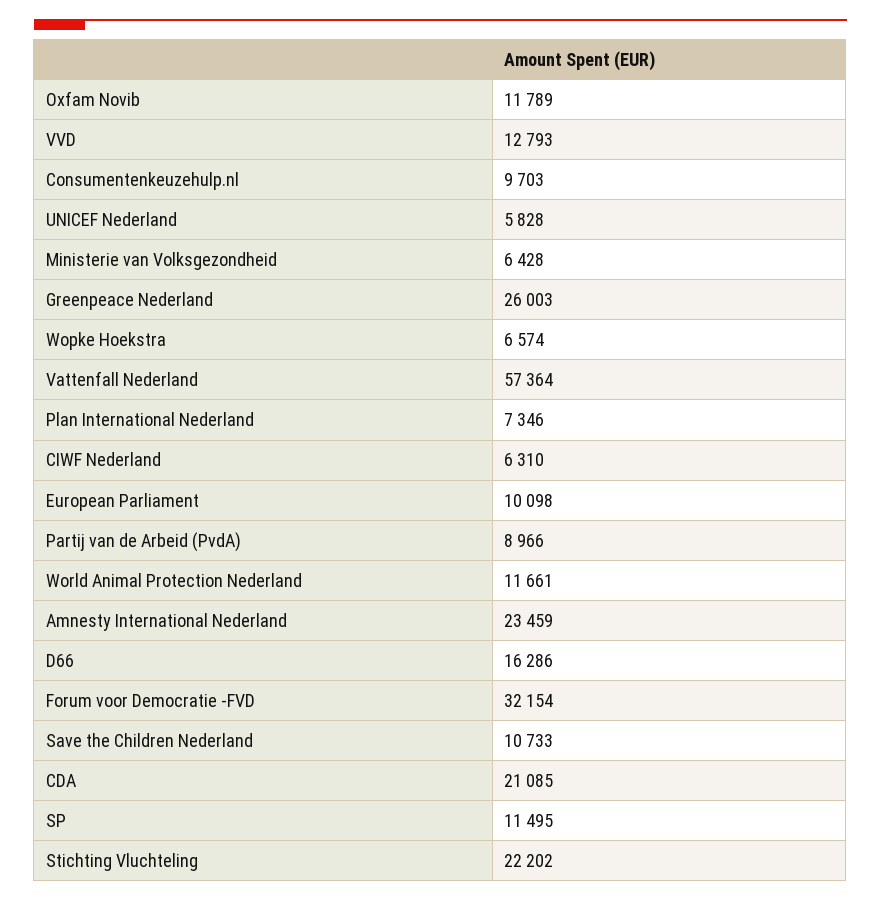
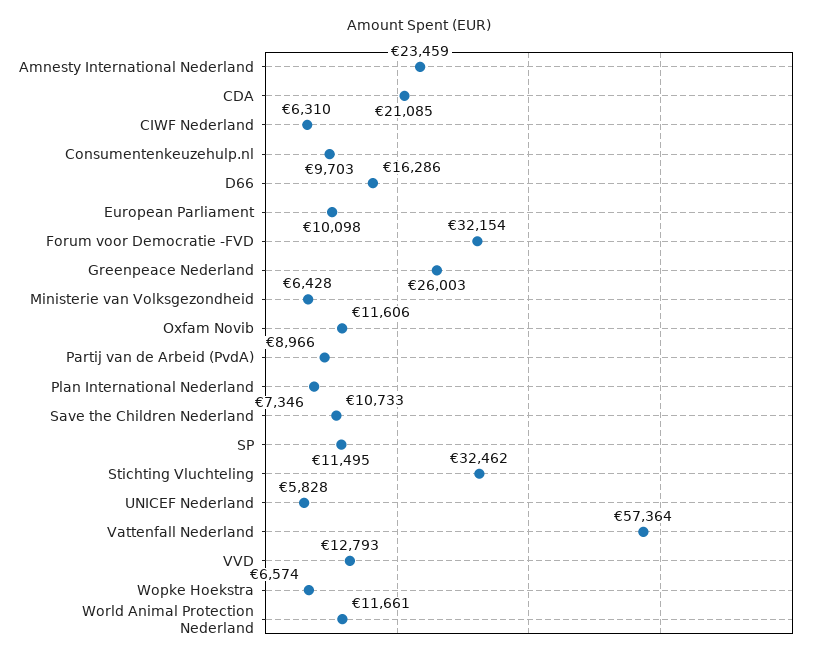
  {
-   "Oxfam Novib": 11789,
+   "Oxfam Novib": 11606,
    "VVD": 12793,
    "Consumentenkeuzehulp.nl": 9703,
    "UNICEF Nederland": 5828,
    "Ministerie van Volksgezondheid": 6428,
    "Greenpeace Nederland": 26003,
    "Wopke Hoekstra": 6574,
    "Vattenfall Nederland": 57364,
    "Plan International Nederland": 7346,
    "CIWF Nederland": 6310,
    "European Parliament": 10098,
    "Partij van de Arbeid (PvdA)": 8966,
    "World Animal Protection Nederland": 11661,
    "Amnesty International Nederland": 23459,
    "D66": 16286,
    "Forum voor Democratie -FVD": 32154,
    "Save the Children Nederland": 10733,
    "CDA": 21085,
    "SP": 11495,
-   "Stichting Vluchteling": 22202
+   "Stichting Vluchteling": 32462
  }

